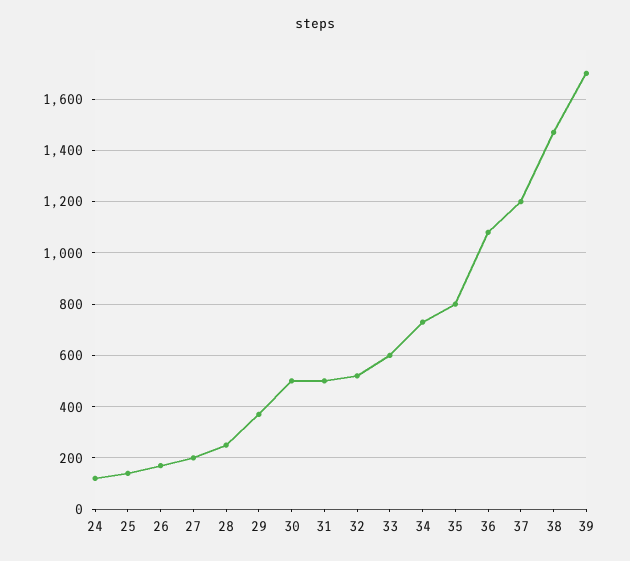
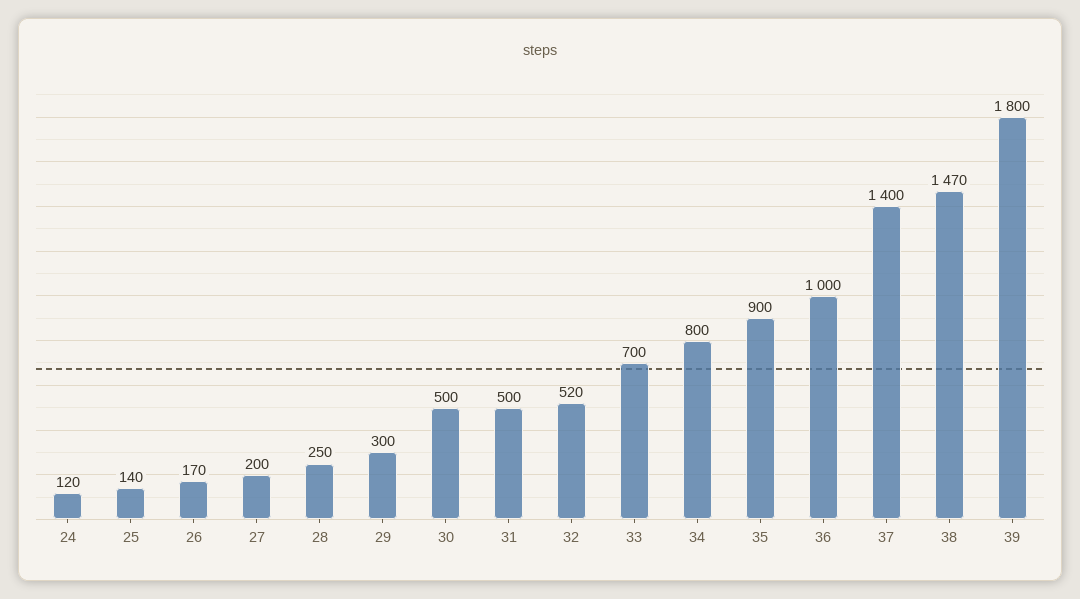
  {
    "24": 120,
    "25": 140,
    "26": 170,
    "27": 200,
    "28": 250,
-   "29": 375,
+   "29": 300,
    "30": 500,
    "31": 500,
    "32": 520,
-   "33": 600,
+   "33": 700,
-   "34": 725,
+   "34": 800,
-   "35": 800,
+   "35": 900,
-   "36": 1075,
+   "36": 1000,
-   "37": 1200,
+   "37": 1400,
    "38": 1470,
-   "39": 1700
+   "39": 1800
  }

